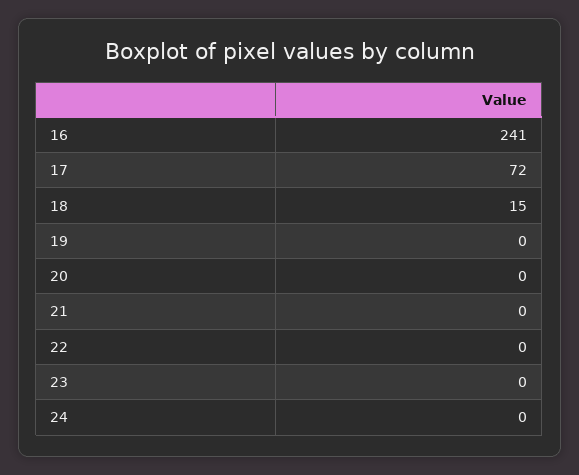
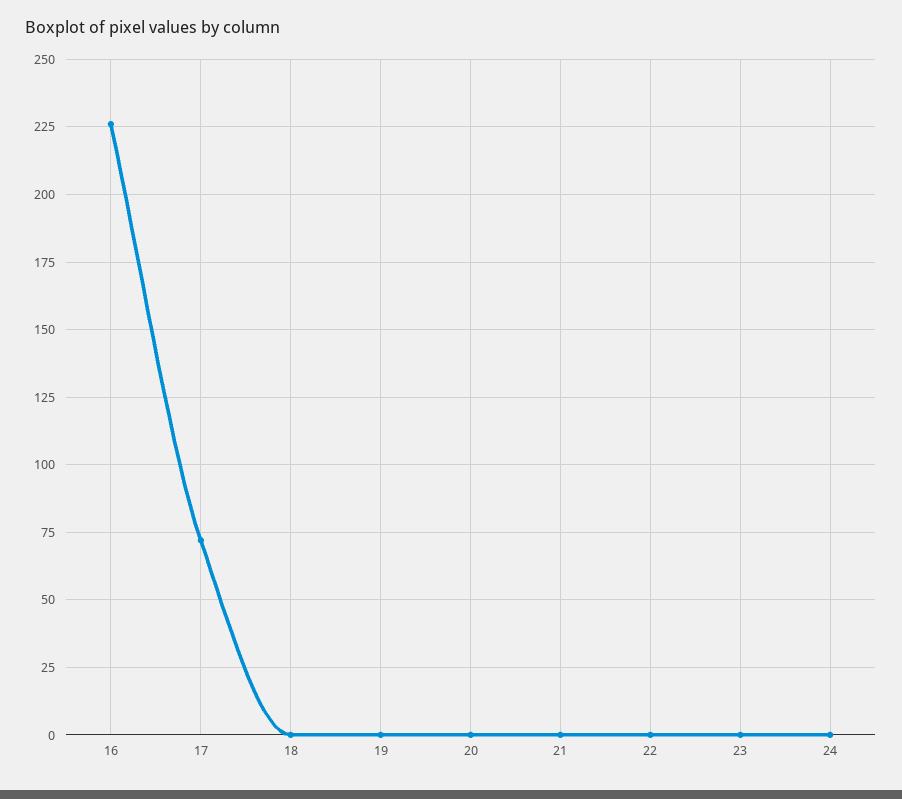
  {
-   "16": 241,
+   "16": 225,
    "17": 72,
-   "18": 15,
+   "18": 0,
    "19": 0,
    "20": 0,
    "21": 0,
    "22": 0,
    "23": 0,
    "24": 0
  }

